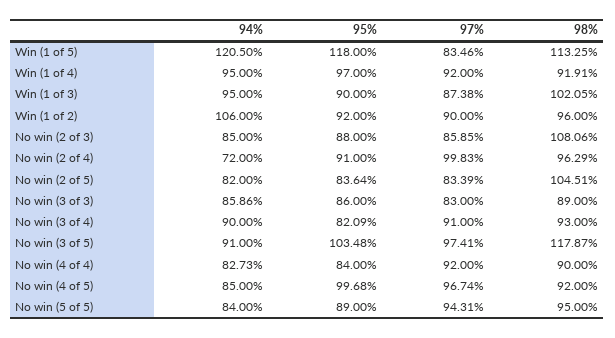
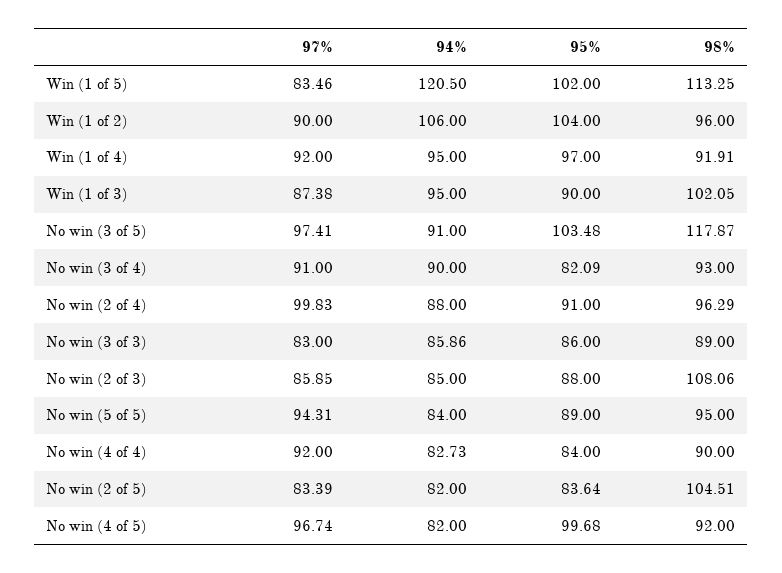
  {
    "94%": {
      "Win (1 of 5)": 120.5,
      "Win (1 of 4)": 95,
      "Win (1 of 3)": 95,
      "Win (1 of 2)": 106,
      "No win (2 of 3)": 85,
-     "No win (2 of 4)": 72,
+     "No win (2 of 4)": 88,
      "No win (2 of 5)": 82,
      "No win (3 of 3)": 85.86,
      "No win (3 of 4)": 90,
      "No win (3 of 5)": 91,
      "No win (4 of 4)": 82.73,
-     "No win (4 of 5)": 85,
+     "No win (4 of 5)": 82,
      "No win (5 of 5)": 84
    },
    "95%": {
-     "Win (1 of 5)": 118,
+     "Win (1 of 5)": 102,
      "Win (1 of 4)": 97,
      "Win (1 of 3)": 90,
-     "Win (1 of 2)": 92,
+     "Win (1 of 2)": 104,
      "No win (2 of 3)": 88,
      "No win (2 of 4)": 91,
      "No win (2 of 5)": 83.64,
      "No win (3 of 3)": 86,
      "No win (3 of 4)": 82.09,
      "No win (3 of 5)": 103.48,
      "No win (4 of 4)": 84,
      "No win (4 of 5)": 99.68,
      "No win (5 of 5)": 89
    },
    "97%": {
      "Win (1 of 5)": 83.46,
      "Win (1 of 4)": 92,
      "Win (1 of 3)": 87.38,
      "Win (1 of 2)": 90,
      "No win (2 of 3)": 85.85,
      "No win (2 of 4)": 99.83,
      "No win (2 of 5)": 83.39,
      "No win (3 of 3)": 83,
      "No win (3 of 4)": 91,
      "No win (3 of 5)": 97.41,
      "No win (4 of 4)": 92,
      "No win (4 of 5)": 96.74,
      "No win (5 of 5)": 94.31
    },
    "98%": {
      "Win (1 of 5)": 113.25,
      "Win (1 of 4)": 91.91,
      "Win (1 of 3)": 102.05,
      "Win (1 of 2)": 96,
      "No win (2 of 3)": 108.06,
      "No win (2 of 4)": 96.29,
      "No win (2 of 5)": 104.51,
      "No win (3 of 3)": 89,
      "No win (3 of 4)": 93,
      "No win (3 of 5)": 117.87,
      "No win (4 of 4)": 90,
      "No win (4 of 5)": 92,
      "No win (5 of 5)": 95
    }
  }

